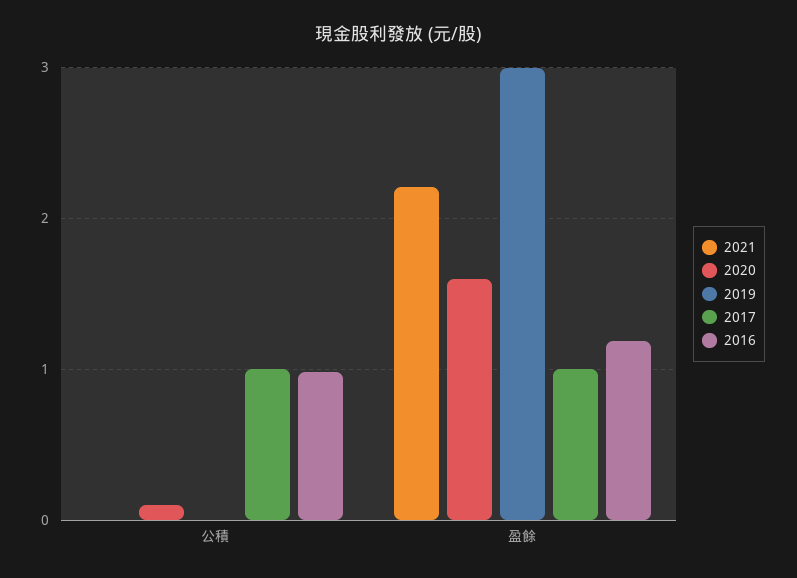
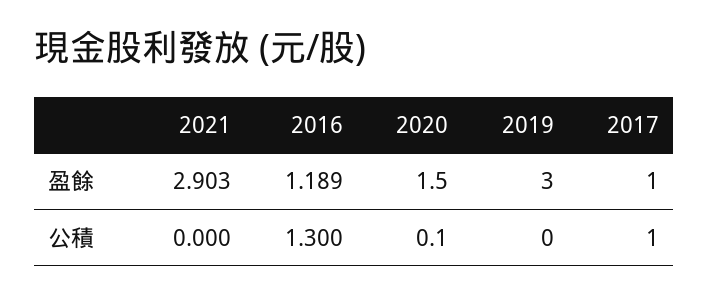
  {
    "2021": {
      "公積": 0,
-     "盈餘": 2.2
+     "盈餘": 2.903
    },
    "2020": {
      "公積": 0.1,
-     "盈餘": 1.6
+     "盈餘": 1.5
    },
    "2019": {
      "公積": 0,
      "盈餘": 3
    },
    "2017": {
      "公積": 1,
      "盈餘": 1
    },
    "2016": {
-     "公積": 1,
+     "公積": 1.3,
      "盈餘": 1.189
    }
  }

